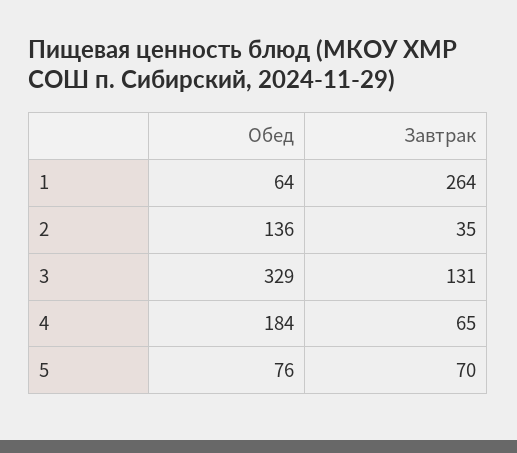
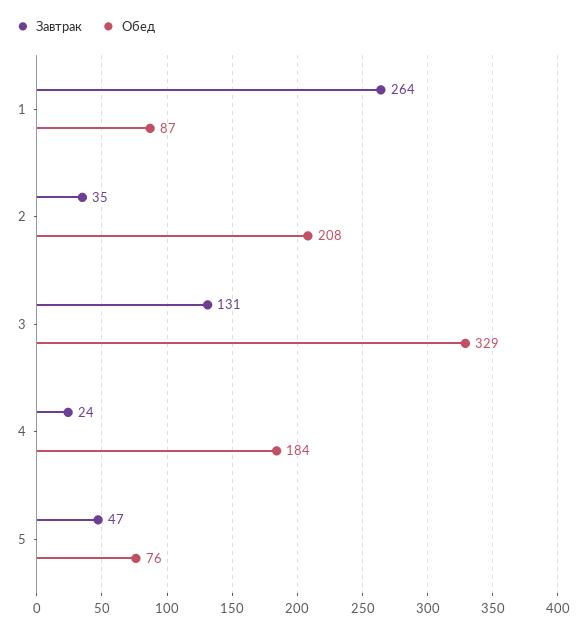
  {
    "Обед": {
-     "1": 64,
+     "1": 87,
-     "2": 136,
+     "2": 208,
      "3": 329,
      "4": 184,
      "5": 76
    },
    "Завтрак": {
      "1": 264,
      "2": 35,
      "3": 131,
-     "4": 65,
+     "4": 24,
-     "5": 70
+     "5": 47
    }
  }

